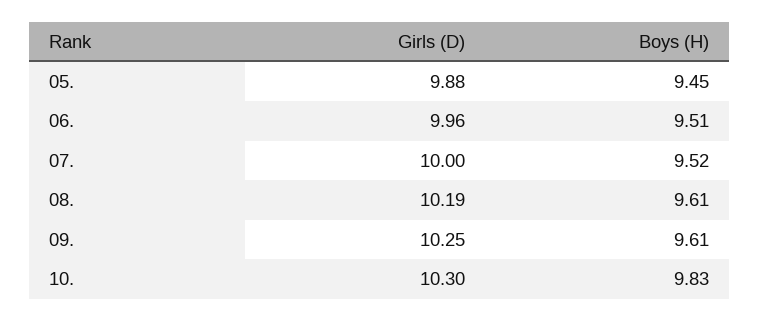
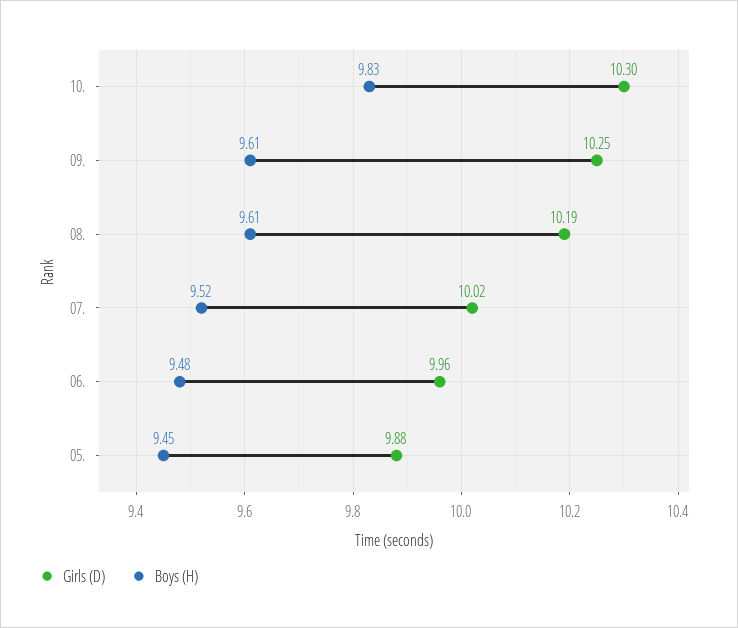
  {
    "Girls (D)": {
      "05.": 9.88,
      "06.": 9.96,
-     "07.": 10,
+     "07.": 10.02,
      "08.": 10.19,
      "09.": 10.25,
      "10.": 10.3
    },
    "Boys (H)": {
      "05.": 9.45,
-     "06.": 9.51,
+     "06.": 9.48,
      "07.": 9.52,
      "08.": 9.61,
      "09.": 9.61,
      "10.": 9.83
    }
  }

